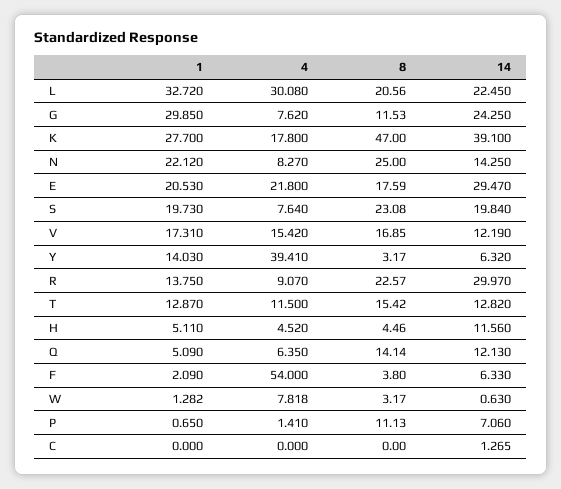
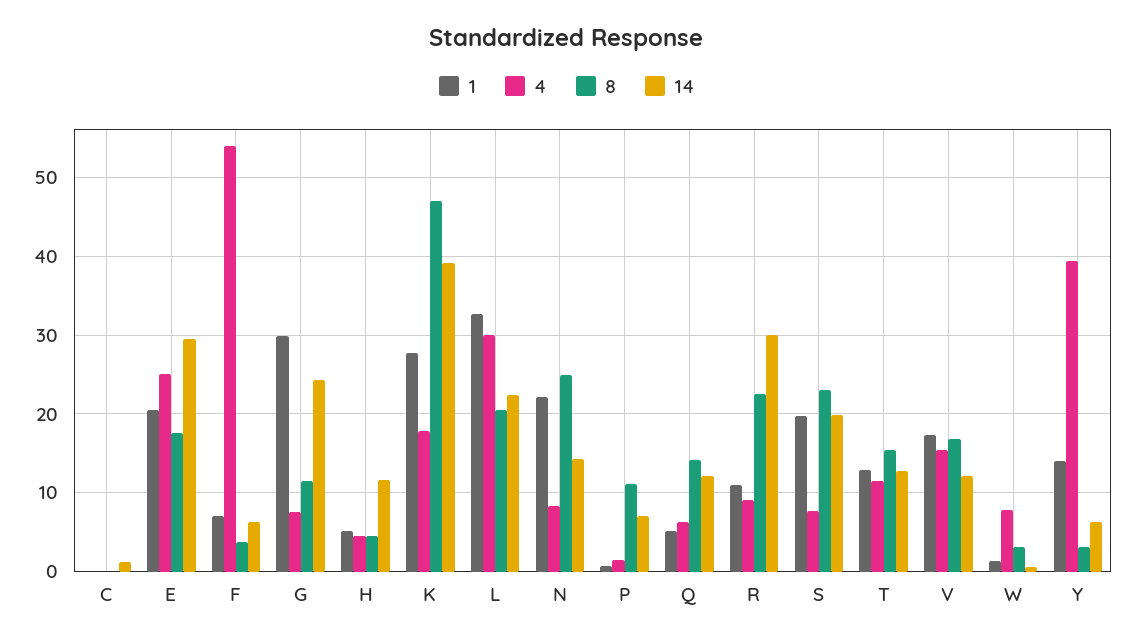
  {
    "1": {
      "L": 32.72,
      "G": 29.85,
      "K": 27.7,
      "N": 22.12,
      "E": 20.53,
      "S": 19.73,
      "V": 17.31,
      "Y": 14.03,
-     "R": 13.75,
+     "R": 11,
      "T": 12.87,
      "H": 5.11,
      "Q": 5.09,
-     "F": 2.09,
+     "F": 7,
      "W": 1.282,
      "P": 0.65,
      "C": 0
    },
    "4": {
      "L": 30.08,
      "G": 7.62,
      "K": 17.8,
      "N": 8.27,
-     "E": 21.8,
+     "E": 25,
      "S": 7.64,
      "V": 15.42,
      "Y": 39.41,
      "R": 9.07,
      "T": 11.5,
      "H": 4.52,
      "Q": 6.35,
      "F": 54,
      "W": 7.818,
      "P": 1.41,
      "C": 0
    },
    "8": {
      "L": 20.56,
      "G": 11.53,
      "K": 47,
      "N": 25,
      "E": 17.59,
      "S": 23.08,
      "V": 16.85,
      "Y": 3.17,
      "R": 22.57,
      "T": 15.42,
      "H": 4.46,
      "Q": 14.14,
      "F": 3.8,
      "W": 3.17,
      "P": 11.13,
      "C": 0
    },
    "14": {
      "L": 22.45,
      "G": 24.25,
      "K": 39.1,
      "N": 14.25,
      "E": 29.47,
      "S": 19.84,
      "V": 12.19,
      "Y": 6.32,
      "R": 29.97,
      "T": 12.82,
      "H": 11.56,
      "Q": 12.13,
      "F": 6.33,
      "W": 0.63,
      "P": 7.06,
      "C": 1.265
    }
  }

